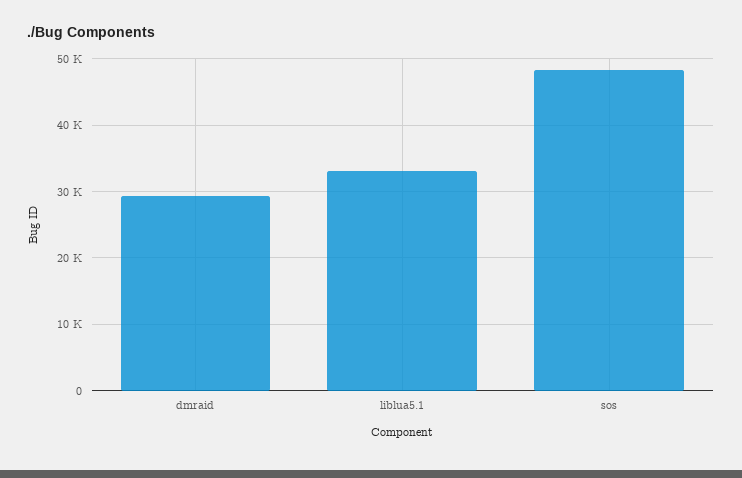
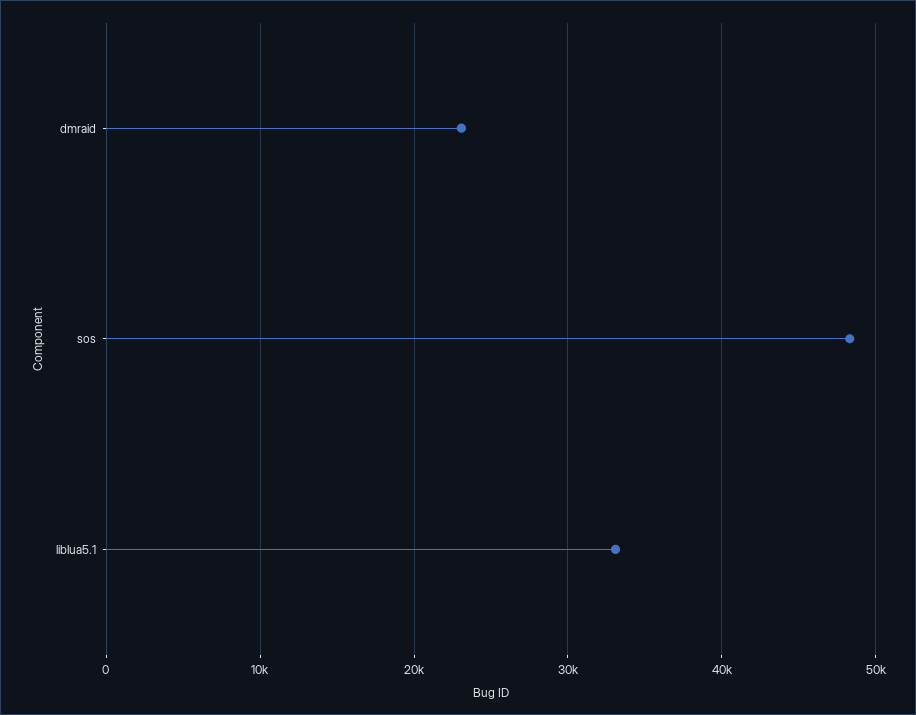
  {
-   "dmraid": 29000,
+   "dmraid": 23000,
    "liblua5.1": 33000,
    "sos": 48000
  }

